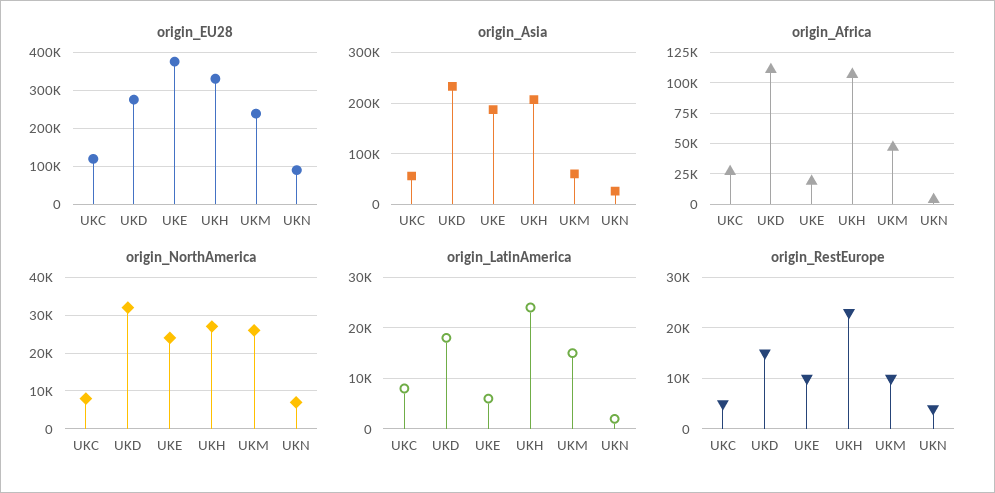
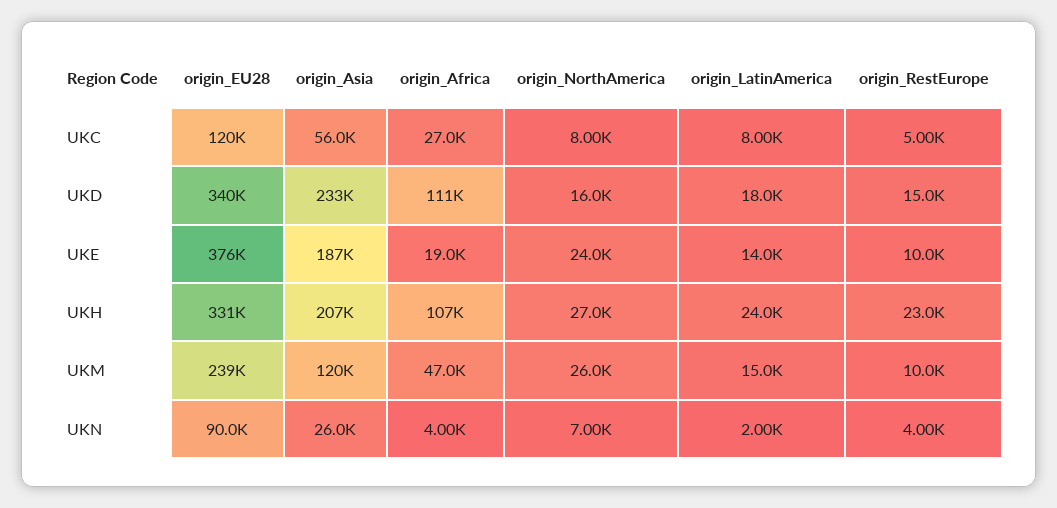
  {
    "origin_EU28": {
      "UKC": 120000,
-     "UKD": 280000,
+     "UKD": 340000,
      "UKE": 376000,
      "UKH": 331000,
      "UKM": 239000,
      "UKN": 90000
    },
    "origin_Asia": {
      "UKC": 56000,
      "UKD": 233000,
      "UKE": 187000,
      "UKH": 207000,
-     "UKM": 60000,
+     "UKM": 120000,
      "UKN": 26000
    },
    "origin_Africa": {
      "UKC": 27000,
      "UKD": 111000,
      "UKE": 19000,
      "UKH": 107000,
      "UKM": 47000,
      "UKN": 4000
    },
    "origin_NorthAmerica": {
      "UKC": 8000,
-     "UKD": 32000,
+     "UKD": 16000,
      "UKE": 24000,
      "UKH": 27000,
      "UKM": 26000,
      "UKN": 7000
    },
    "origin_LatinAmerica": {
      "UKC": 8000,
      "UKD": 18000,
-     "UKE": 6000,
+     "UKE": 14000,
      "UKH": 24000,
      "UKM": 15000,
      "UKN": 2000
    },
    "origin_RestEurope": {
      "UKC": 5000,
      "UKD": 15000,
      "UKE": 10000,
      "UKH": 23000,
      "UKM": 10000,
      "UKN": 4000
    }
  }

